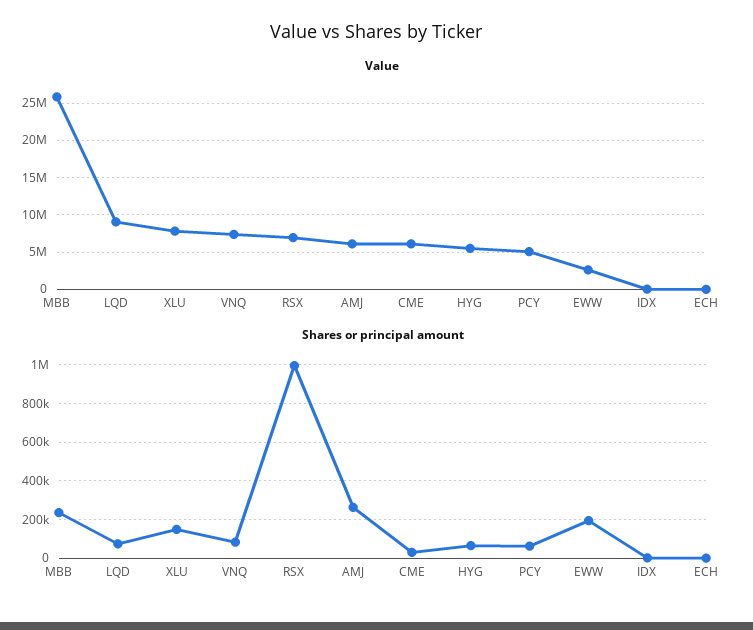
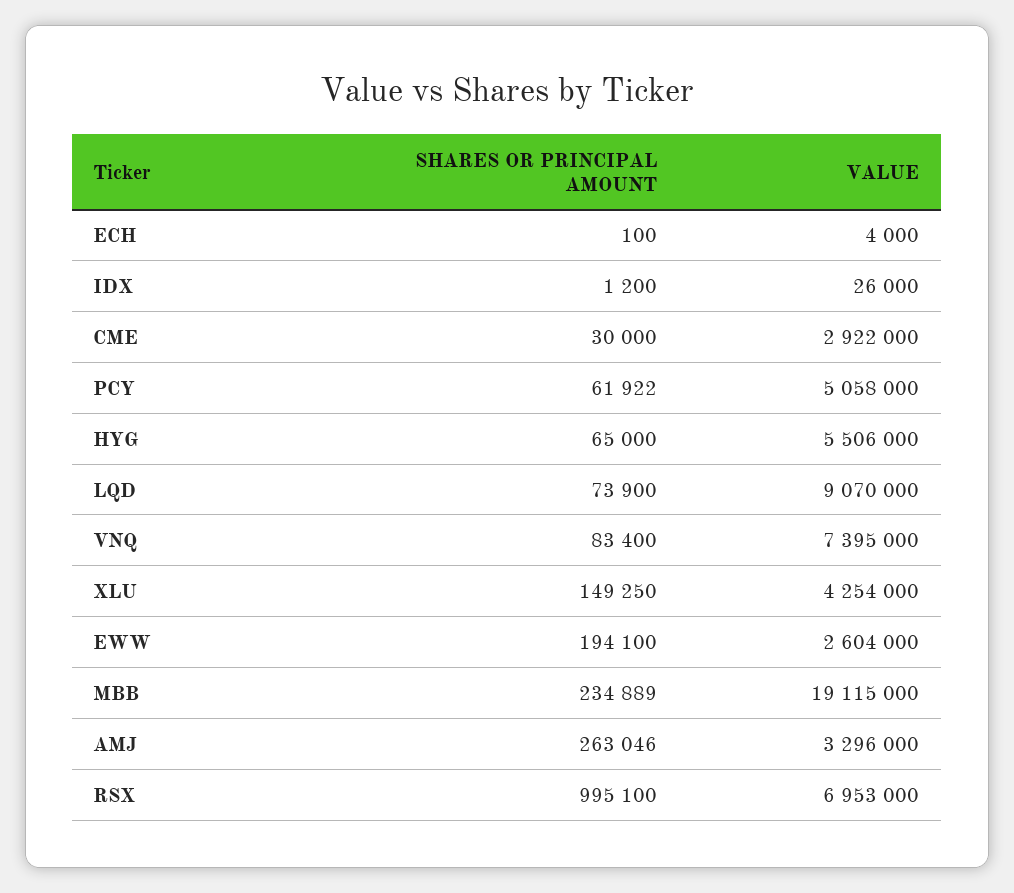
  {
    "Value": {
-     "MBB": 26000000,
+     "MBB": 19115000,
      "LQD": 9070000,
-     "XLU": 8000000,
+     "XLU": 4254000,
      "VNQ": 7395000,
      "RSX": 6953000,
-     "AMJ": 6000000,
+     "AMJ": 3296000,
-     "CME": 6000000,
+     "CME": 2922000,
      "HYG": 5506000,
      "PCY": 5058000,
      "EWW": 2604000,
      "IDX": 26000,
      "ECH": 4000
    },
    "Shares or principal amount": {
      "MBB": 234889,
      "LQD": 73900,
      "XLU": 149250,
      "VNQ": 83400,
      "RSX": 995100,
      "AMJ": 263046,
      "CME": 30000,
      "HYG": 65000,
      "PCY": 61922,
      "EWW": 194100,
      "IDX": 1200,
      "ECH": 100
    }
  }

